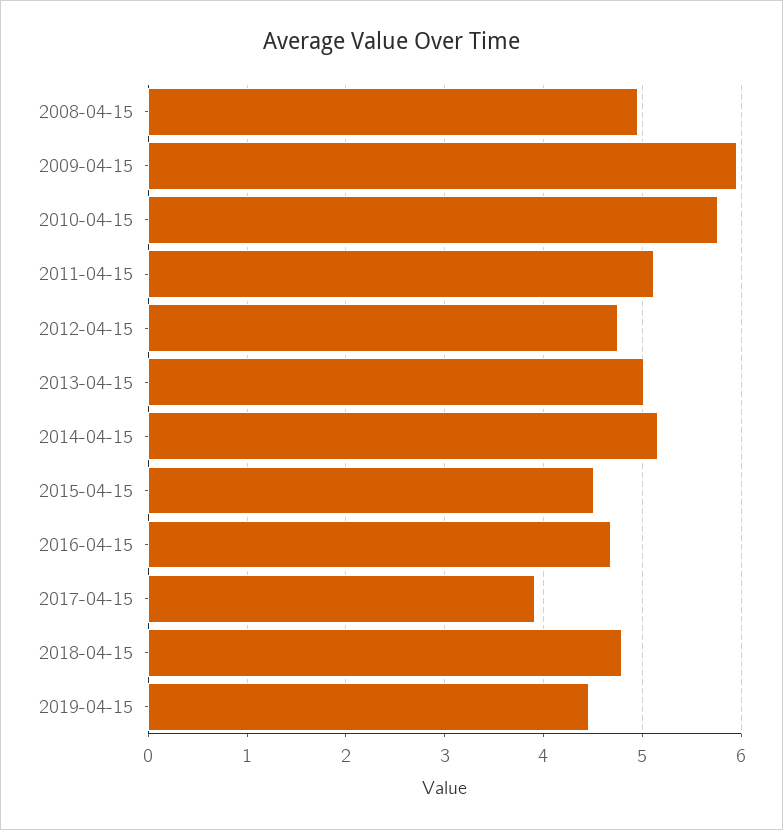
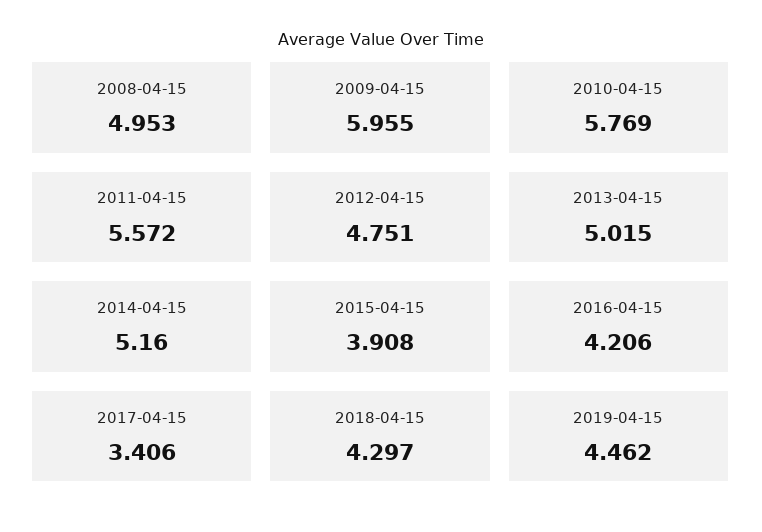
  {
    "2008-04-15": 4.953,
    "2009-04-15": 5.955,
    "2010-04-15": 5.769,
-   "2011-04-15": 5.1,
+   "2011-04-15": 5.572,
    "2012-04-15": 4.751,
    "2013-04-15": 5.015,
    "2014-04-15": 5.16,
-   "2015-04-15": 4.5,
+   "2015-04-15": 3.908,
-   "2016-04-15": 4.7,
+   "2016-04-15": 4.206,
-   "2017-04-15": 3.9,
+   "2017-04-15": 3.406,
-   "2018-04-15": 4.8,
+   "2018-04-15": 4.297,
    "2019-04-15": 4.462
  }

